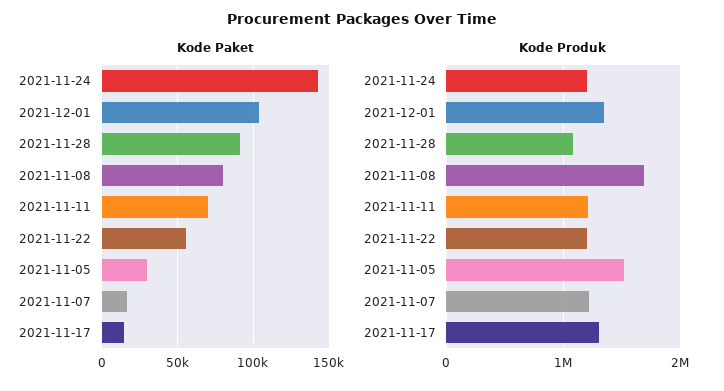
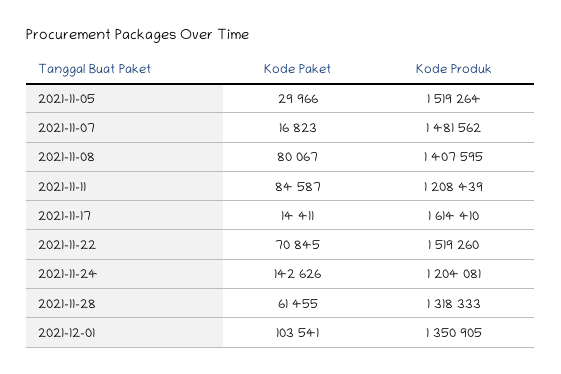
  {
    "Kode Paket": {
      "2021-11-24": 142626,
      "2021-12-01": 103541,
-     "2021-11-28": 90000,
+     "2021-11-28": 61455,
      "2021-11-08": 80067,
-     "2021-11-11": 70000,
+     "2021-11-11": 84587,
-     "2021-11-22": 55000,
+     "2021-11-22": 70845,
      "2021-11-05": 29966,
      "2021-11-07": 16823,
      "2021-11-17": 14411
    },
    "Kode Produk": {
      "2021-11-24": 1204081,
      "2021-12-01": 1350905,
-     "2021-11-28": 1100000,
+     "2021-11-28": 1318333,
-     "2021-11-08": 1700000,
+     "2021-11-08": 1407595,
      "2021-11-11": 1208439,
-     "2021-11-22": 1200000,
+     "2021-11-22": 1519260,
      "2021-11-05": 1519264,
-     "2021-11-07": 1200000,
+     "2021-11-07": 1481562,
-     "2021-11-17": 1300000
+     "2021-11-17": 1614410
    }
  }

